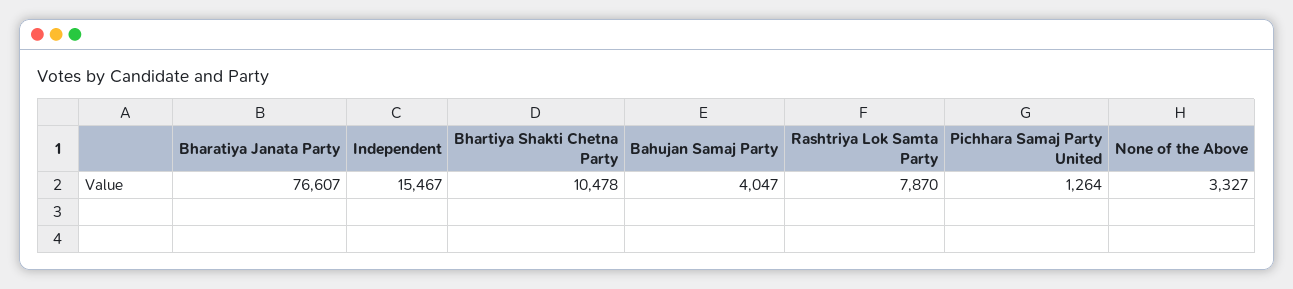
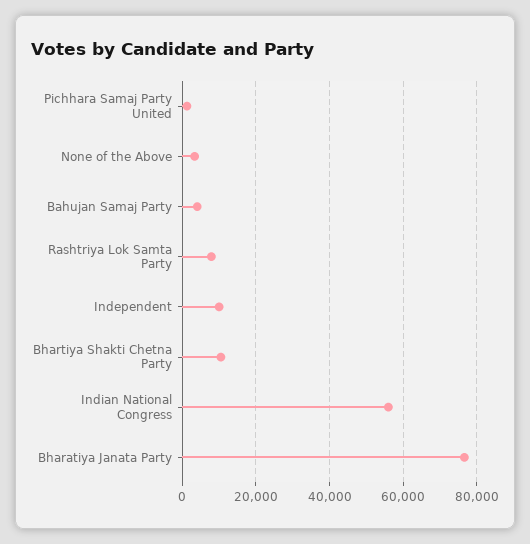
  {
    "Bharatiya Janata Party": 76607,
-   "Independent": 15467,
+   "Independent": 10000,
    "Bhartiya Shakti Chetna Party": 10478,
    "Bahujan Samaj Party": 4047,
    "Rashtriya Lok Samta Party": 7870,
    "Pichhara Samaj Party United": 1264,
-   "None of the Above": 3327
+   "None of the Above": 3327,
+   "Indian National Congress": 56000
  }

